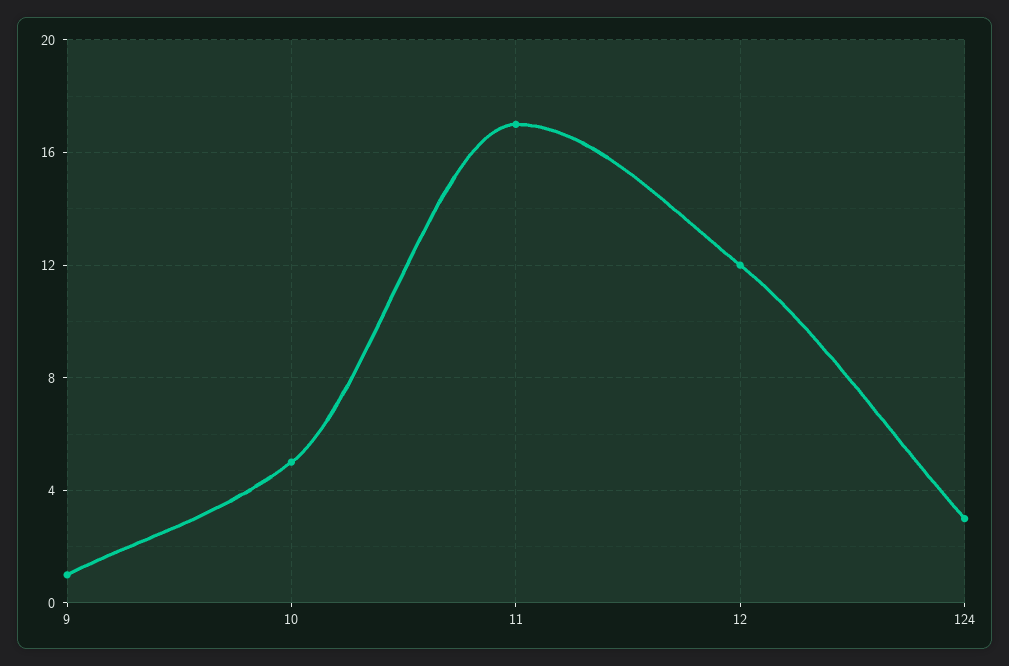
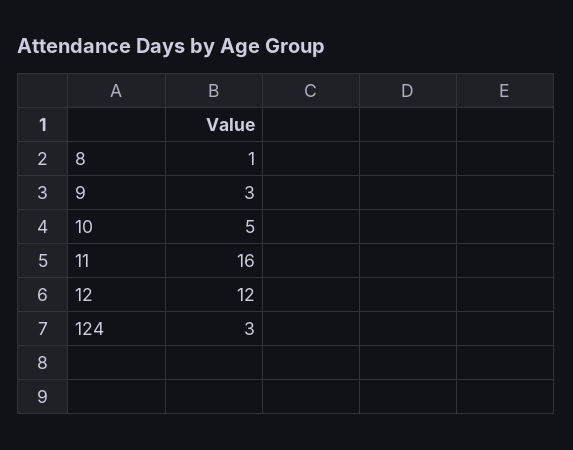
  {
-   "9": 1,
+   "9": 3,
    "10": 5,
-   "11": 17,
+   "11": 16,
    "12": 12,
-   "124": 3
+   "124": 3,
+   "8": 1
  }

